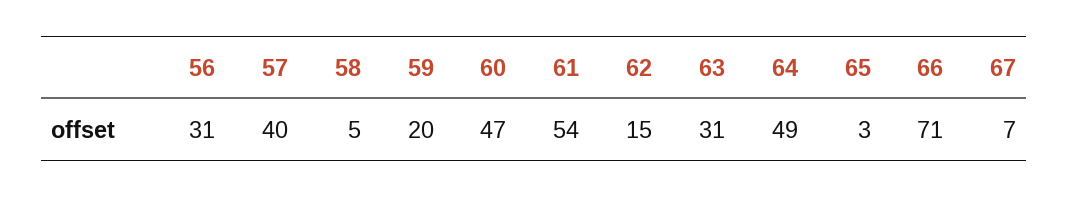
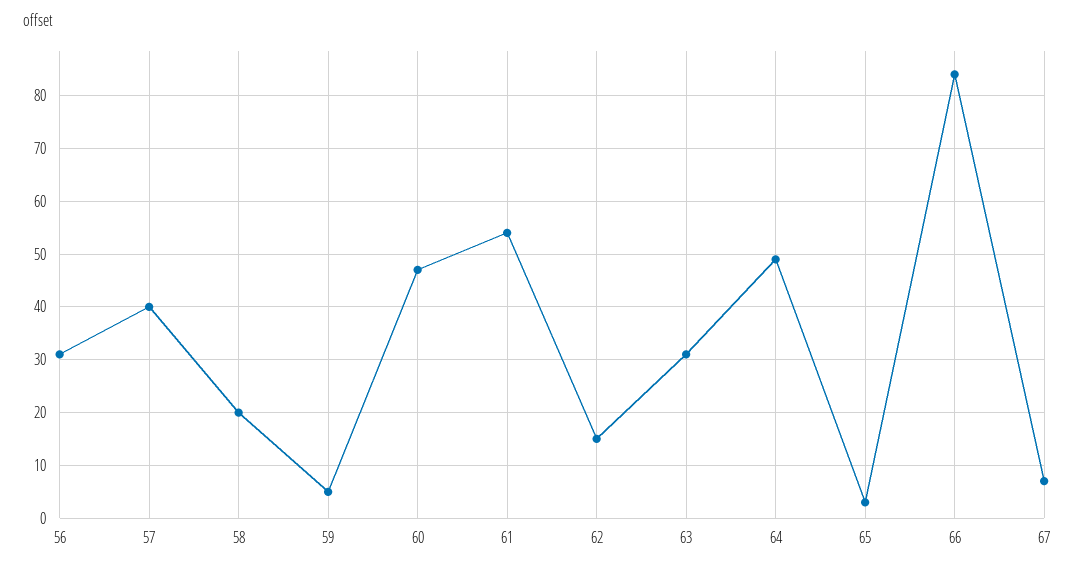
  {
    "56": 31,
    "57": 40,
-   "58": 5,
+   "58": 20,
-   "59": 20,
+   "59": 5,
    "60": 47,
    "61": 54,
    "62": 15,
    "63": 31,
    "64": 49,
    "65": 3,
-   "66": 71,
+   "66": 85,
    "67": 7
  }

